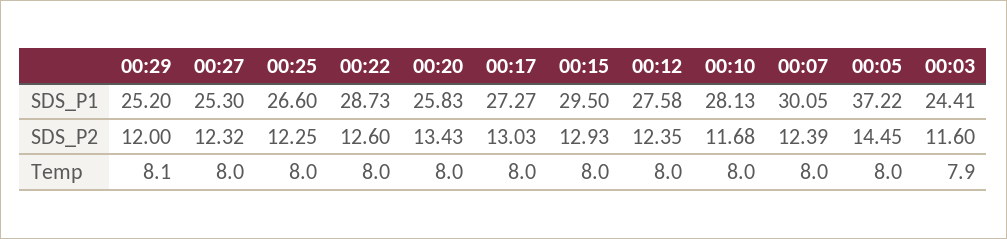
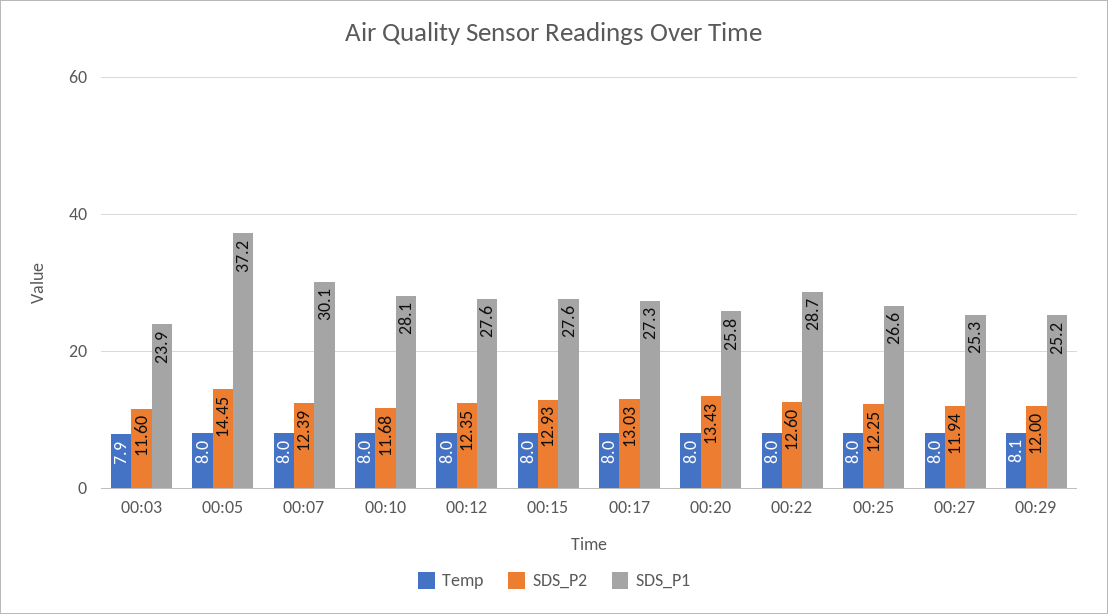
  {
    "SDS_P1": {
      "00:29": 25.2,
      "00:27": 25.3,
      "00:25": 26.6,
      "00:22": 28.73,
      "00:20": 25.83,
      "00:17": 27.27,
-     "00:15": 29.5,
+     "00:15": 27.6,
      "00:12": 27.58,
      "00:10": 28.13,
      "00:07": 30.05,
      "00:05": 37.22,
-     "00:03": 24.41
+     "00:03": 23.9
    },
    "SDS_P2": {
      "00:29": 12,
-     "00:27": 12.32,
+     "00:27": 11.94,
      "00:25": 12.25,
      "00:22": 12.6,
      "00:20": 13.43,
      "00:17": 13.03,
      "00:15": 12.93,
      "00:12": 12.35,
      "00:10": 11.68,
      "00:07": 12.39,
      "00:05": 14.45,
      "00:03": 11.6
    },
    "Temp": {
      "00:29": 8.1,
      "00:27": 8,
      "00:25": 8,
      "00:22": 8,
      "00:20": 8,
      "00:17": 8,
      "00:15": 8,
      "00:12": 8,
      "00:10": 8,
      "00:07": 8,
      "00:05": 8,
      "00:03": 7.9
    }
  }

